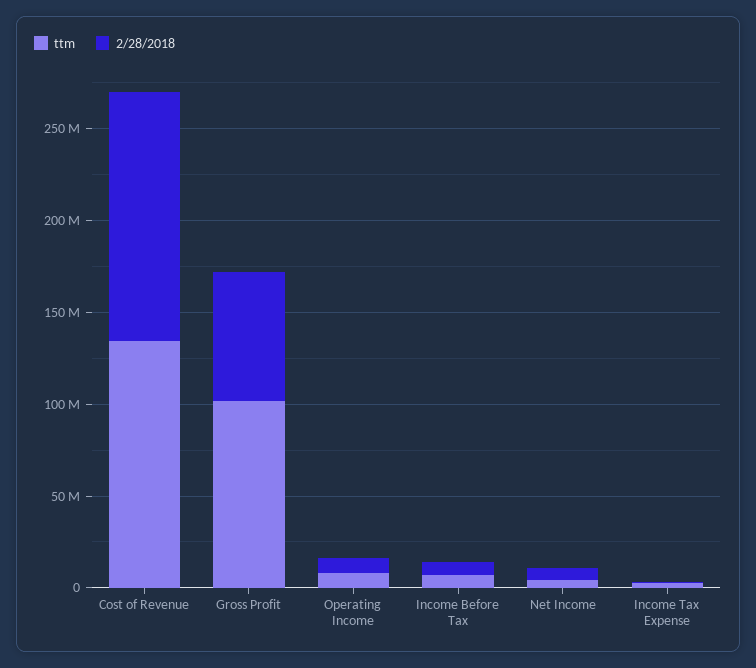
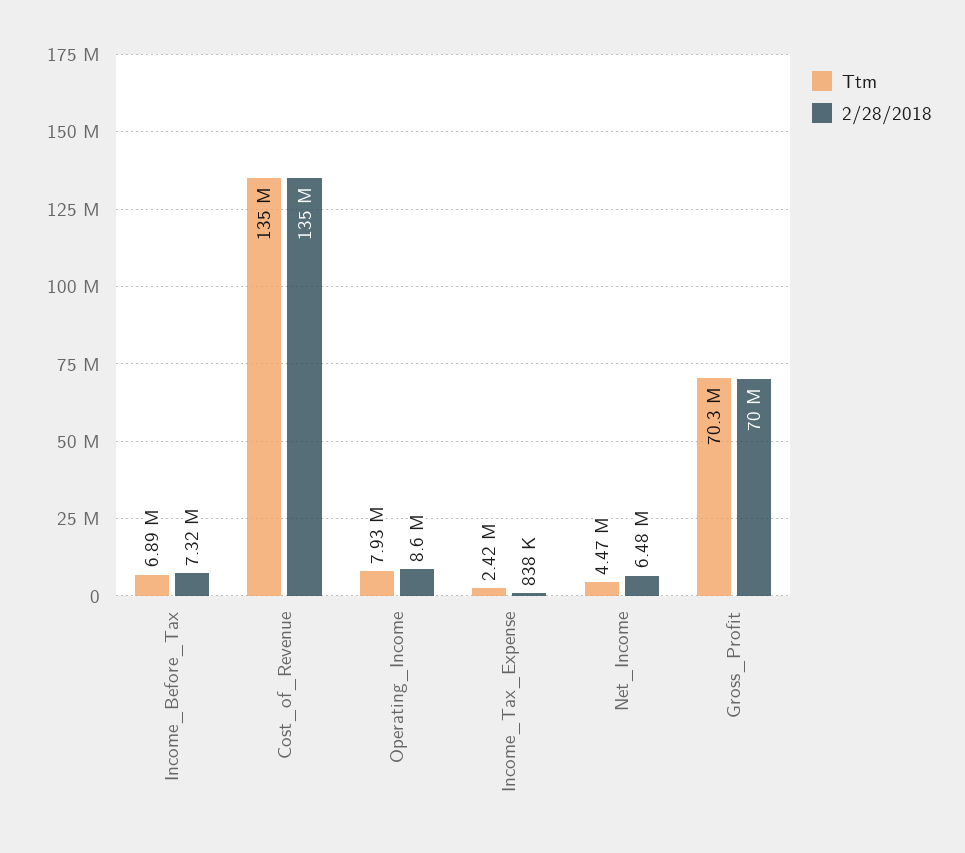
  {
    "ttm": {
      "Cost of Revenue": 135000000,
-     "Gross Profit": 100000000,
+     "Gross Profit": 70300000,
      "Operating Income": 7930000,
      "Income Before Tax": 6890000,
      "Net Income": 4470000,
      "Income Tax Expense": 2420000
    },
    "2/28/2018": {
      "Cost of Revenue": 135000000,
      "Gross Profit": 70000000,
      "Operating Income": 8600000,
      "Income Before Tax": 7320000,
      "Net Income": 6480000,
      "Income Tax Expense": 838000
    }
  }

